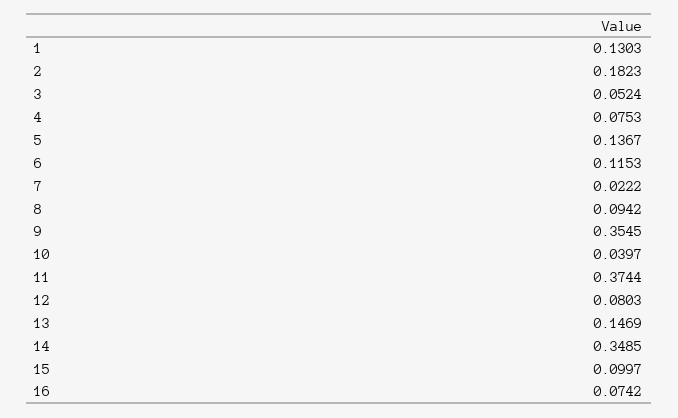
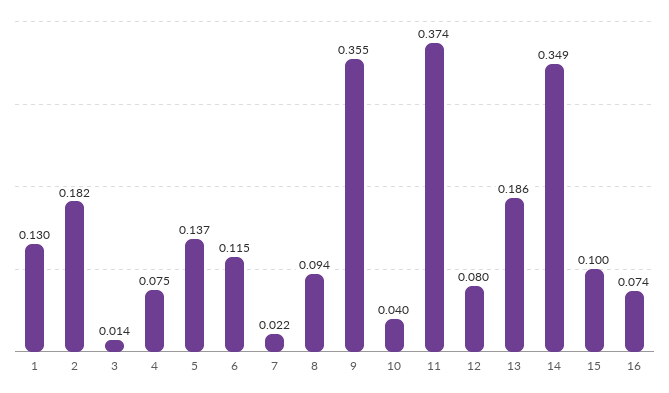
  {
    "1": 0.1303,
    "2": 0.1823,
-   "3": 0.0524,
+   "3": 0.014,
    "4": 0.0753,
    "5": 0.1367,
    "6": 0.1153,
    "7": 0.0222,
    "8": 0.0942,
    "9": 0.3545,
    "10": 0.0397,
    "11": 0.3744,
    "12": 0.0803,
-   "13": 0.1469,
+   "13": 0.186,
    "14": 0.3485,
    "15": 0.0997,
    "16": 0.0742
  }

